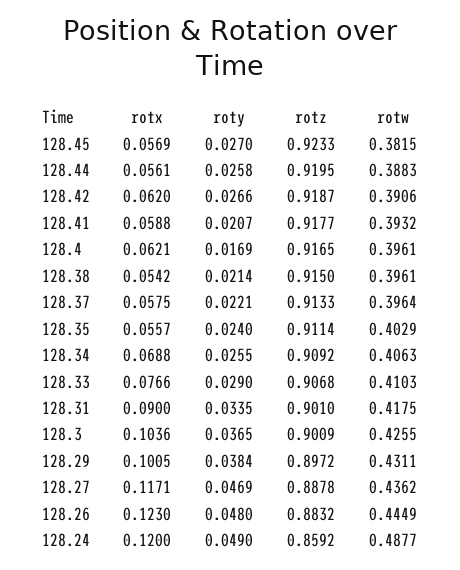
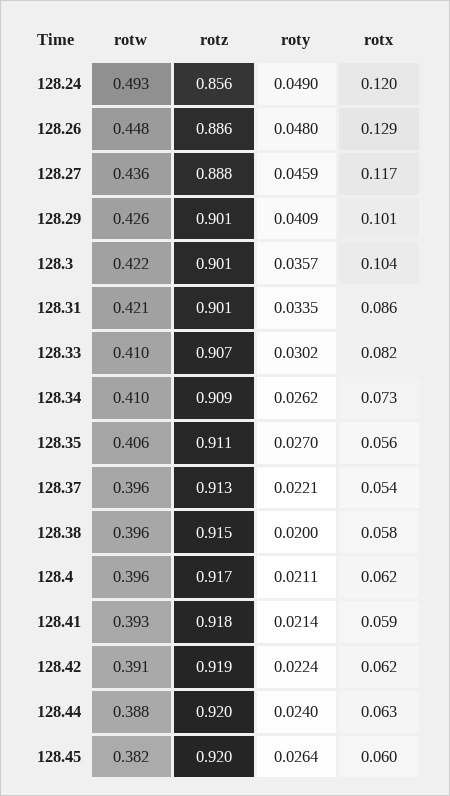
  {
    "rotx": {
-     "128.45": 0.0569,
+     "128.45": 0.06,
-     "128.44": 0.0561,
+     "128.44": 0.063,
      "128.42": 0.062,
      "128.41": 0.0588,
      "128.4": 0.0621,
-     "128.38": 0.0542,
+     "128.38": 0.058,
-     "128.37": 0.0575,
+     "128.37": 0.054,
      "128.35": 0.0557,
-     "128.34": 0.0688,
+     "128.34": 0.073,
-     "128.33": 0.0766,
+     "128.33": 0.082,
-     "128.31": 0.09,
+     "128.31": 0.086,
      "128.3": 0.1036,
      "128.29": 0.1005,
      "128.27": 0.1171,
-     "128.26": 0.123,
+     "128.26": 0.129,
      "128.24": 0.12
    },
    "roty": {
-     "128.45": 0.027,
+     "128.45": 0.0264,
-     "128.44": 0.0258,
+     "128.44": 0.024,
-     "128.42": 0.0266,
+     "128.42": 0.0224,
-     "128.41": 0.0207,
+     "128.41": 0.0214,
-     "128.4": 0.0169,
+     "128.4": 0.0211,
-     "128.38": 0.0214,
+     "128.38": 0.02,
      "128.37": 0.0221,
-     "128.35": 0.024,
+     "128.35": 0.027,
-     "128.34": 0.0255,
+     "128.34": 0.0262,
-     "128.33": 0.029,
+     "128.33": 0.0302,
      "128.31": 0.0335,
-     "128.3": 0.0365,
+     "128.3": 0.0357,
-     "128.29": 0.0384,
+     "128.29": 0.0409,
-     "128.27": 0.0469,
+     "128.27": 0.0459,
      "128.26": 0.048,
      "128.24": 0.049
    },
    "rotz": {
-     "128.45": 0.9233,
+     "128.45": 0.92,
      "128.44": 0.9195,
      "128.42": 0.9187,
      "128.41": 0.9177,
      "128.4": 0.9165,
      "128.38": 0.915,
      "128.37": 0.9133,
      "128.35": 0.9114,
      "128.34": 0.9092,
      "128.33": 0.9068,
      "128.31": 0.901,
      "128.3": 0.9009,
-     "128.29": 0.8972,
+     "128.29": 0.901,
      "128.27": 0.8878,
-     "128.26": 0.8832,
+     "128.26": 0.886,
-     "128.24": 0.8592
+     "128.24": 0.856
    },
    "rotw": {
      "128.45": 0.3815,
      "128.44": 0.3883,
      "128.42": 0.3906,
      "128.41": 0.3932,
      "128.4": 0.3961,
      "128.38": 0.3961,
      "128.37": 0.3964,
-     "128.35": 0.4029,
+     "128.35": 0.406,
-     "128.34": 0.4063,
+     "128.34": 0.41,
      "128.33": 0.4103,
-     "128.31": 0.4175,
+     "128.31": 0.421,
-     "128.3": 0.4255,
+     "128.3": 0.422,
-     "128.29": 0.4311,
+     "128.29": 0.426,
      "128.27": 0.4362,
-     "128.26": 0.4449,
+     "128.26": 0.448,
-     "128.24": 0.4877
+     "128.24": 0.493
    }
  }

